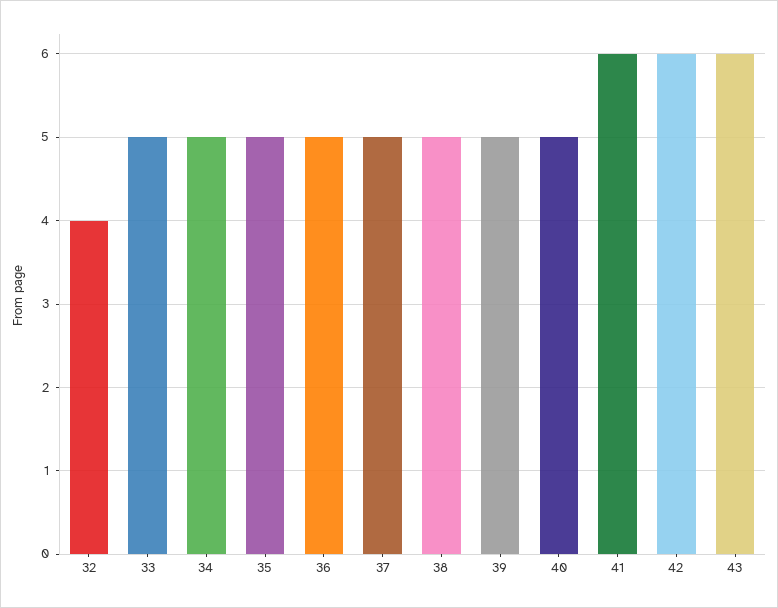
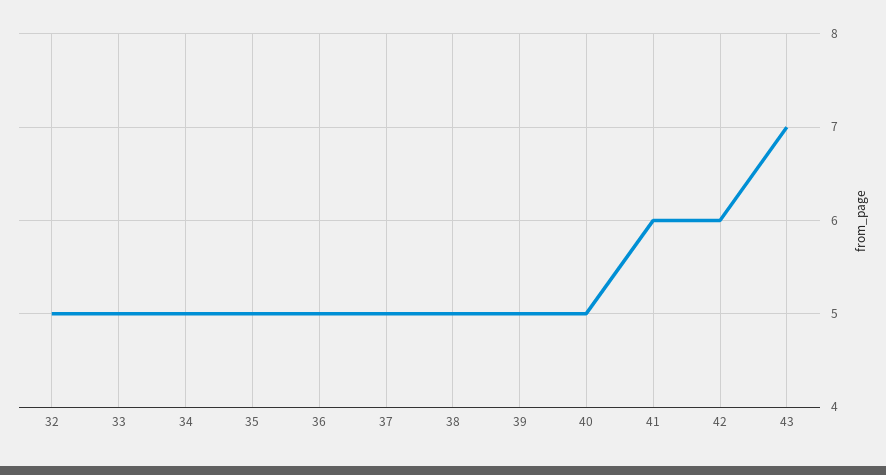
  {
-   "32": 4,
+   "32": 5,
    "33": 5,
    "34": 5,
    "35": 5,
    "36": 5,
    "37": 5,
    "38": 5,
    "39": 5,
    "40": 5,
    "41": 6,
    "42": 6,
-   "43": 6
+   "43": 7
  }

